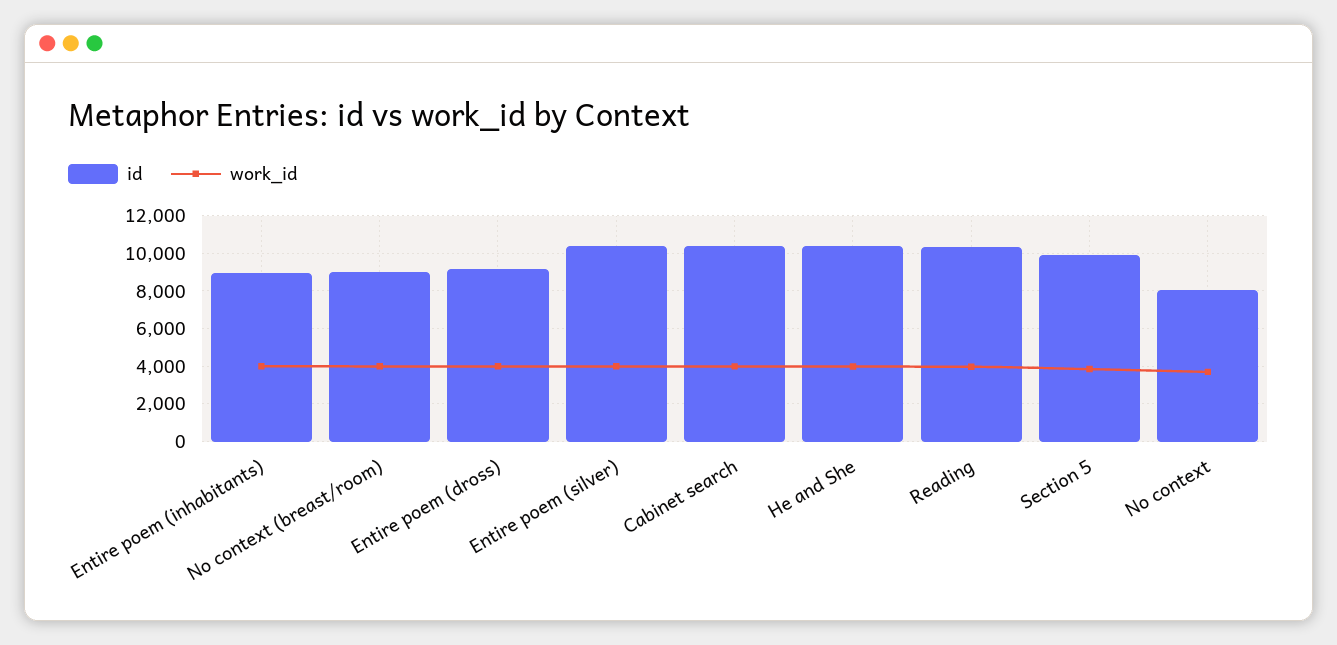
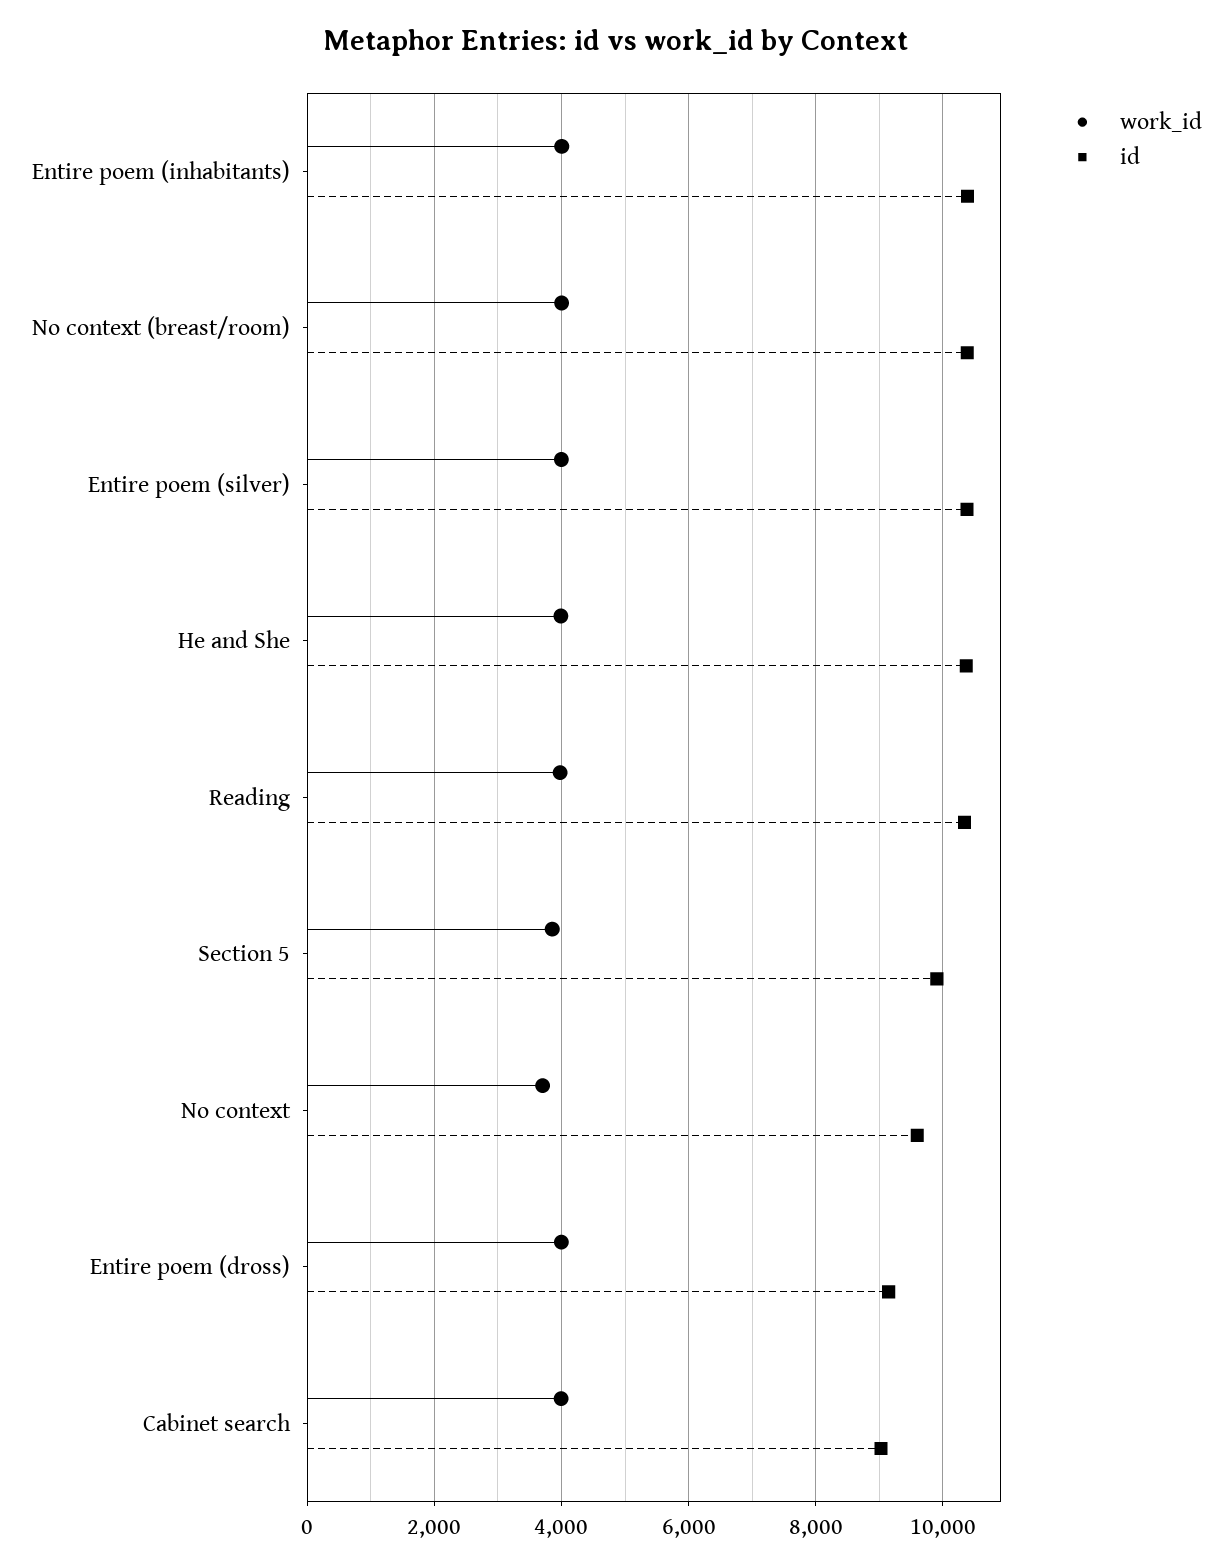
  {
    "id": {
-     "Entire poem (inhabitants)": 9000,
+     "Entire poem (inhabitants)": 10400,
-     "No context (breast/room)": 9000,
+     "No context (breast/room)": 10400,
      "Entire poem (dross)": 9200,
      "Entire poem (silver)": 10400,
-     "Cabinet search": 10500,
+     "Cabinet search": 9000,
      "He and She": 10400,
      "Reading": 10400,
      "Section 5": 10000,
-     "No context": 8000
+     "No context": 9600
    },
    "work_id": {
      "Entire poem (inhabitants)": 4000,
      "No context (breast/room)": 4000,
      "Entire poem (dross)": 4000,
      "Entire poem (silver)": 4000,
      "Cabinet search": 4000,
      "He and She": 4000,
      "Reading": 4000,
      "Section 5": 3800,
      "No context": 3800
    }
  }

